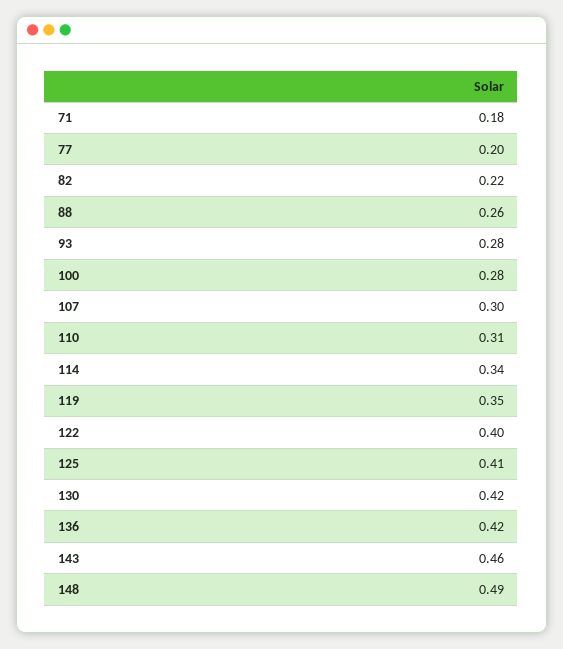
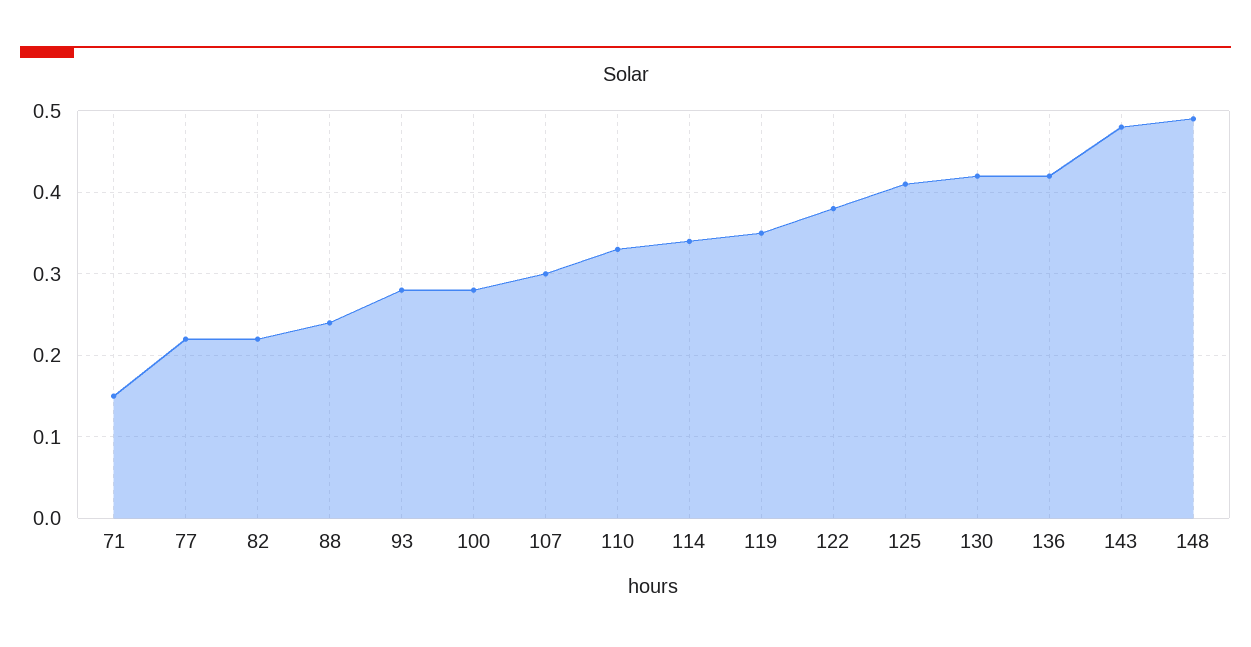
  {
-   "71": 0.18,
+   "71": 0.15,
-   "77": 0.2,
+   "77": 0.22,
    "82": 0.22,
-   "88": 0.26,
+   "88": 0.24,
    "93": 0.28,
    "100": 0.28,
    "107": 0.3,
-   "110": 0.31,
+   "110": 0.33,
    "114": 0.34,
    "119": 0.35,
-   "122": 0.4,
+   "122": 0.38,
    "125": 0.41,
    "130": 0.42,
    "136": 0.42,
-   "143": 0.46,
+   "143": 0.48,
    "148": 0.49
  }

